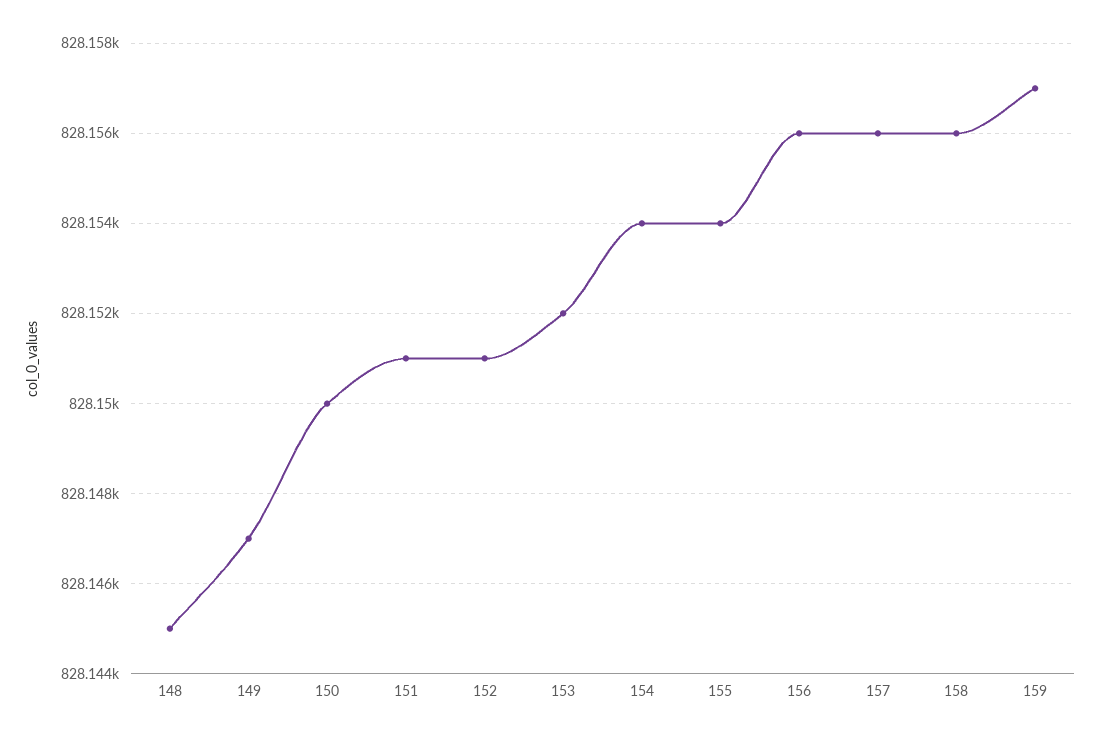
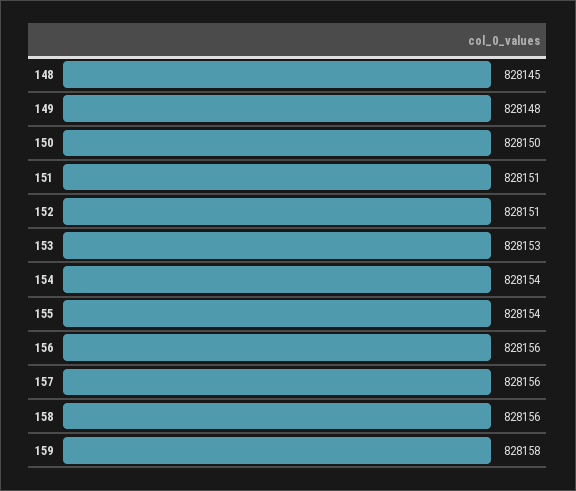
  {
    "148": 828145,
-   "149": 828147,
+   "149": 828148,
    "150": 828150,
    "151": 828151,
    "152": 828151,
-   "153": 828152,
+   "153": 828153,
    "154": 828154,
    "155": 828154,
    "156": 828156,
    "157": 828156,
    "158": 828156,
-   "159": 828157
+   "159": 828158
  }

